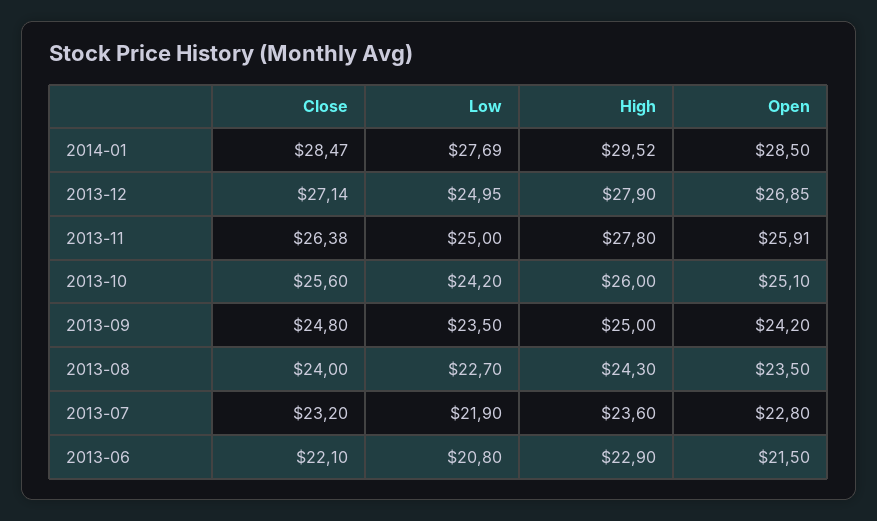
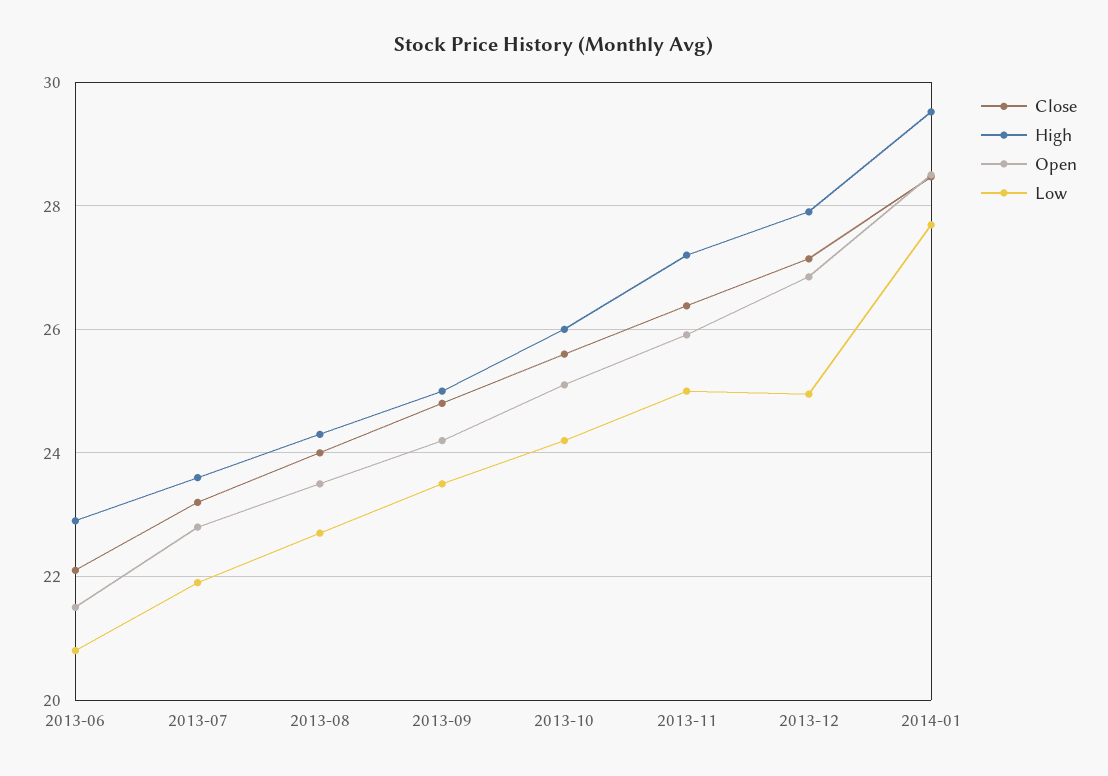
  {
    "Close": {
      "2014-01": 28.47,
      "2013-12": 27.14,
      "2013-11": 26.38,
      "2013-10": 25.6,
      "2013-09": 24.8,
      "2013-08": 24,
      "2013-07": 23.2,
      "2013-06": 22.1
    },
    "Low": {
      "2014-01": 27.69,
      "2013-12": 24.95,
      "2013-11": 25,
      "2013-10": 24.2,
      "2013-09": 23.5,
      "2013-08": 22.7,
      "2013-07": 21.9,
      "2013-06": 20.8
    },
    "High": {
      "2014-01": 29.52,
      "2013-12": 27.9,
-     "2013-11": 27.8,
+     "2013-11": 27.2,
      "2013-10": 26,
      "2013-09": 25,
      "2013-08": 24.3,
      "2013-07": 23.6,
      "2013-06": 22.9
    },
    "Open": {
      "2014-01": 28.5,
      "2013-12": 26.85,
      "2013-11": 25.91,
      "2013-10": 25.1,
      "2013-09": 24.2,
      "2013-08": 23.5,
      "2013-07": 22.8,
      "2013-06": 21.5
    }
  }

